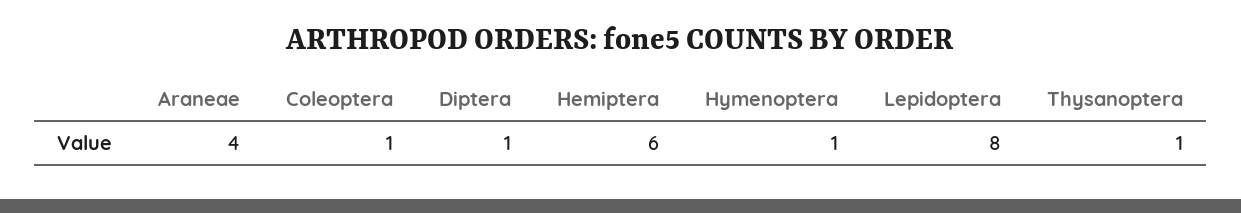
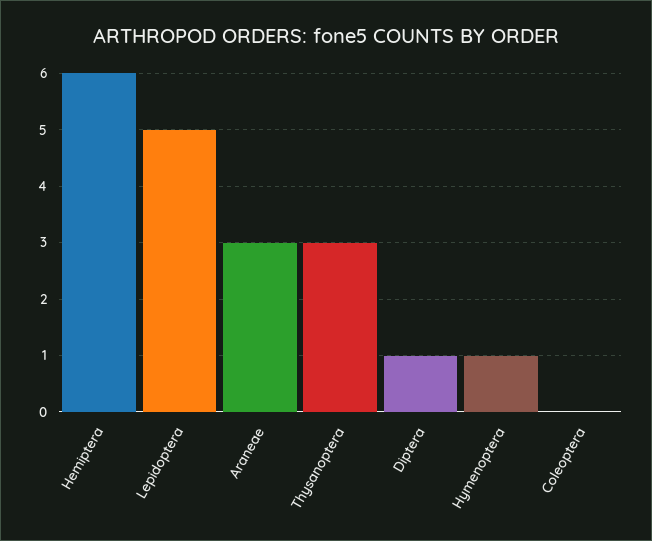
  {
-   "Araneae": 4,
+   "Araneae": 3,
-   "Coleoptera": 1,
+   "Coleoptera": 0,
    "Diptera": 1,
    "Hemiptera": 6,
    "Hymenoptera": 1,
-   "Lepidoptera": 8,
+   "Lepidoptera": 5,
-   "Thysanoptera": 1
+   "Thysanoptera": 3
  }

